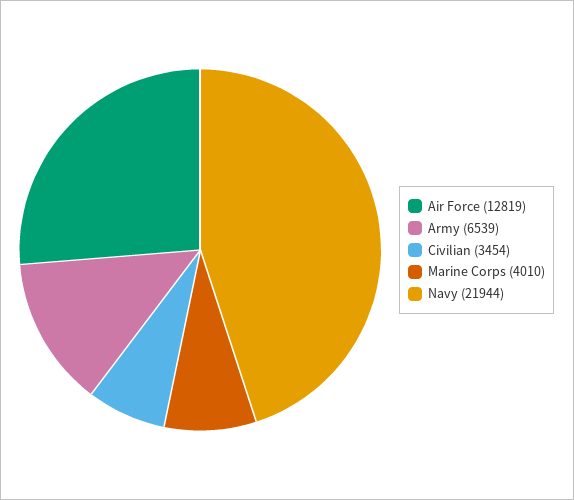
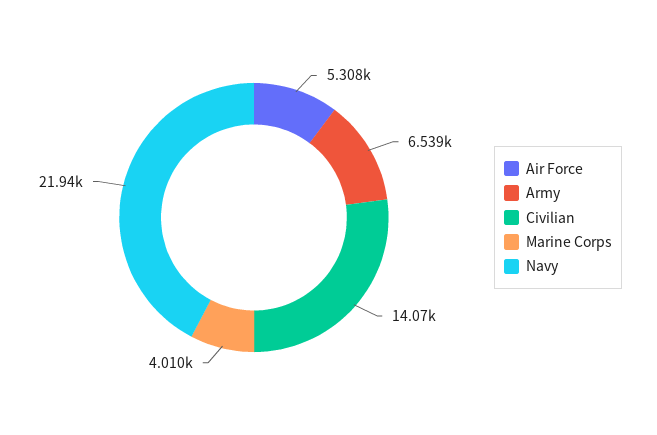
  {
-   "Air Force": 12819,
+   "Air Force": 5308,
    "Army": 6539,
-   "Civilian": 3454,
+   "Civilian": 14070,
    "Marine Corps": 4010,
    "Navy": 21944
  }

